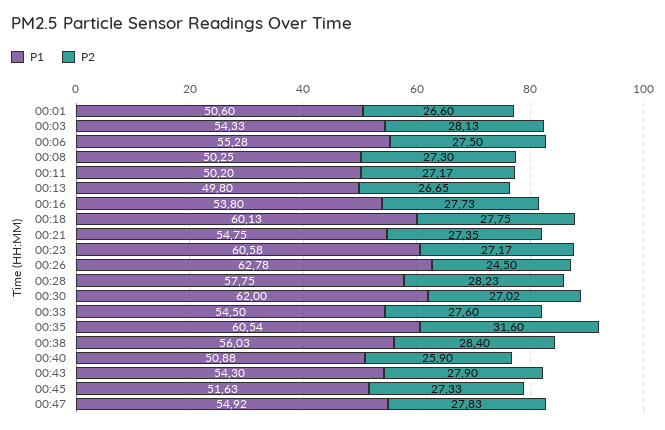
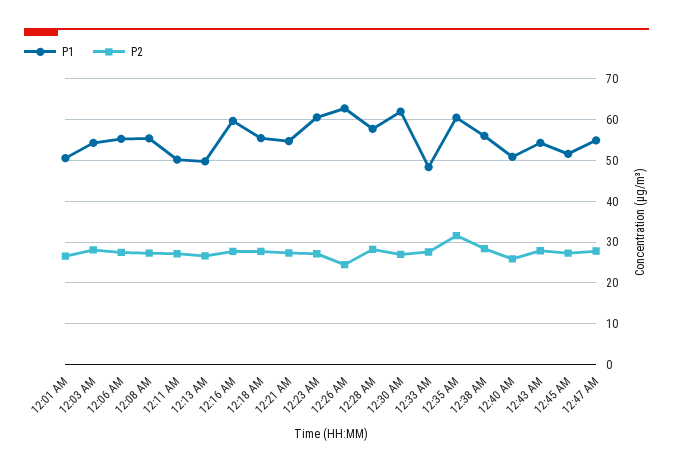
  {
    "P1": {
      "00:01": 50.6,
      "00:03": 54.33,
      "00:06": 55.28,
-     "00:08": 50.25,
+     "00:08": 56,
      "00:11": 50.2,
      "00:13": 49.8,
-     "00:16": 53.8,
+     "00:16": 60,
-     "00:18": 60.13,
+     "00:18": 56,
      "00:21": 54.75,
      "00:23": 60.58,
      "00:26": 62.78,
      "00:28": 57.75,
      "00:30": 62,
-     "00:33": 54.5,
+     "00:33": 48,
      "00:35": 60.54,
      "00:38": 56.03,
      "00:40": 50.88,
      "00:43": 54.3,
      "00:45": 51.63,
      "00:47": 54.92
    },
    "P2": {
      "00:01": 26.6,
      "00:03": 28.13,
      "00:06": 27.5,
      "00:08": 27.3,
      "00:11": 27.17,
      "00:13": 26.65,
      "00:16": 27.73,
      "00:18": 27.75,
      "00:21": 27.35,
      "00:23": 27.17,
      "00:26": 24.5,
      "00:28": 28.23,
      "00:30": 27.02,
      "00:33": 27.6,
      "00:35": 31.6,
      "00:38": 28.4,
      "00:40": 25.9,
      "00:43": 27.9,
      "00:45": 27.33,
      "00:47": 27.83
    }
  }

